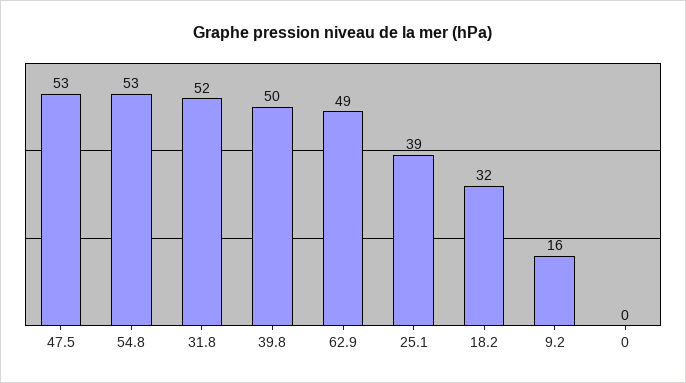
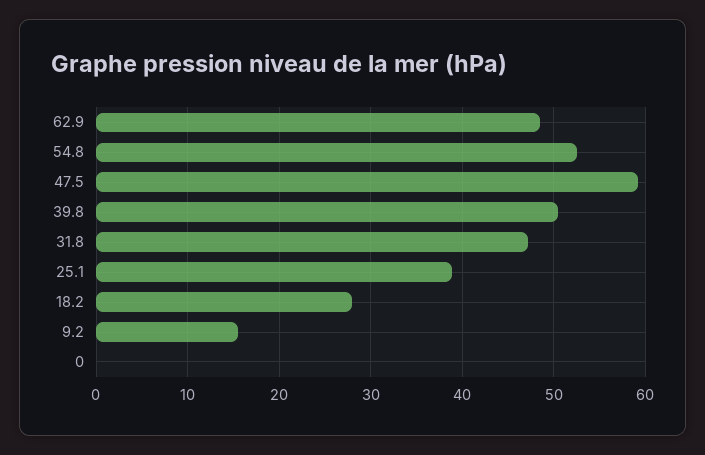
  {
-   "47.5": 53,
+   "47.5": 59,
    "54.8": 53,
-   "31.8": 52,
+   "31.8": 47,
    "39.8": 50,
    "62.9": 49,
    "25.1": 39,
-   "18.2": 32,
+   "18.2": 28,
    "9.2": 16,
    "0": 0
  }

